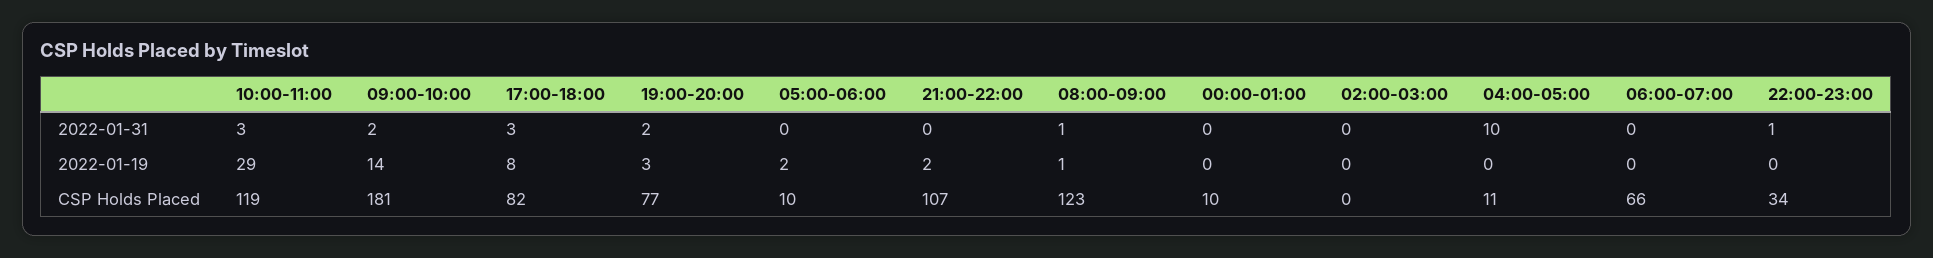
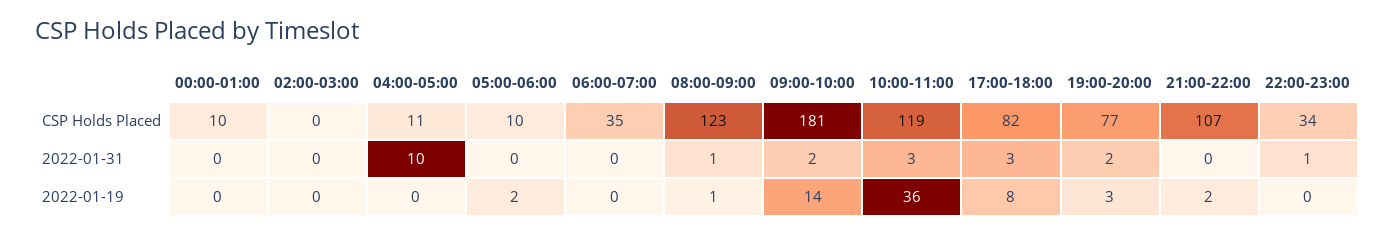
  {
    "10:00-11:00": {
      "2022-01-31": 3,
-     "2022-01-19": 29,
+     "2022-01-19": 36,
      "CSP Holds Placed": 119
    },
    "09:00-10:00": {
      "2022-01-31": 2,
      "2022-01-19": 14,
      "CSP Holds Placed": 181
    },
    "17:00-18:00": {
      "2022-01-31": 3,
      "2022-01-19": 8,
      "CSP Holds Placed": 82
    },
    "19:00-20:00": {
      "2022-01-31": 2,
      "2022-01-19": 3,
      "CSP Holds Placed": 77
    },
    "05:00-06:00": {
      "2022-01-31": 0,
      "2022-01-19": 2,
      "CSP Holds Placed": 10
    },
    "21:00-22:00": {
      "2022-01-31": 0,
      "2022-01-19": 2,
      "CSP Holds Placed": 107
    },
    "08:00-09:00": {
      "2022-01-31": 1,
      "2022-01-19": 1,
      "CSP Holds Placed": 123
    },
    "00:00-01:00": {
      "2022-01-31": 0,
      "2022-01-19": 0,
      "CSP Holds Placed": 10
    },
    "02:00-03:00": {
      "2022-01-31": 0,
      "2022-01-19": 0,
      "CSP Holds Placed": 0
    },
    "04:00-05:00": {
      "2022-01-31": 10,
      "2022-01-19": 0,
      "CSP Holds Placed": 11
    },
    "06:00-07:00": {
      "2022-01-31": 0,
      "2022-01-19": 0,
-     "CSP Holds Placed": 66
+     "CSP Holds Placed": 35
    },
    "22:00-23:00": {
      "2022-01-31": 1,
      "2022-01-19": 0,
      "CSP Holds Placed": 34
    }
  }

